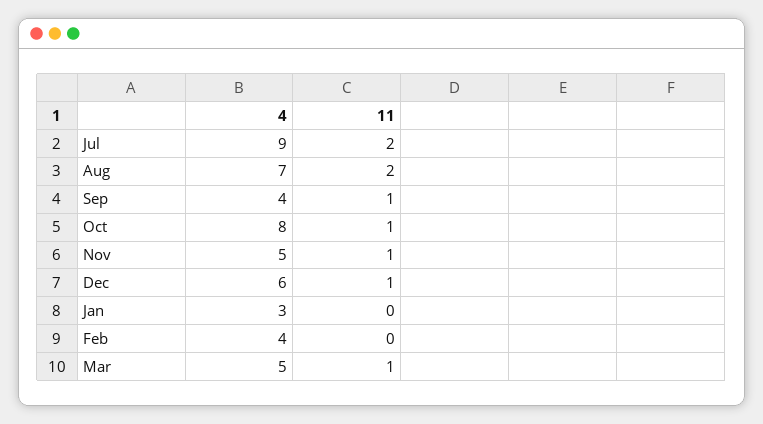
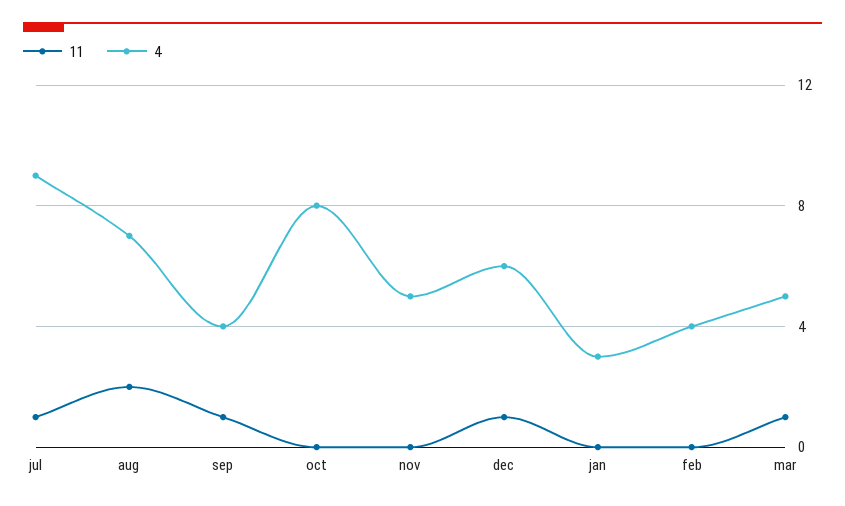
  {
    "4": {
      "Jul": 9,
      "Aug": 7,
      "Sep": 4,
      "Oct": 8,
      "Nov": 5,
      "Dec": 6,
      "Jan": 3,
      "Feb": 4,
      "Mar": 5
    },
    "11": {
-     "Jul": 2,
+     "Jul": 1,
      "Aug": 2,
      "Sep": 1,
-     "Oct": 1,
+     "Oct": 0,
-     "Nov": 1,
+     "Nov": 0,
      "Dec": 1,
      "Jan": 0,
      "Feb": 0,
      "Mar": 1
    }
  }

